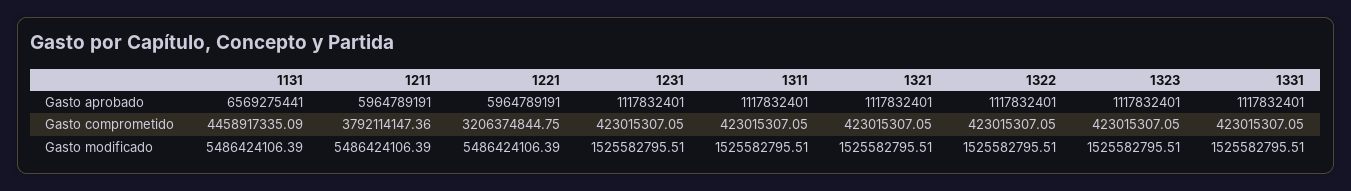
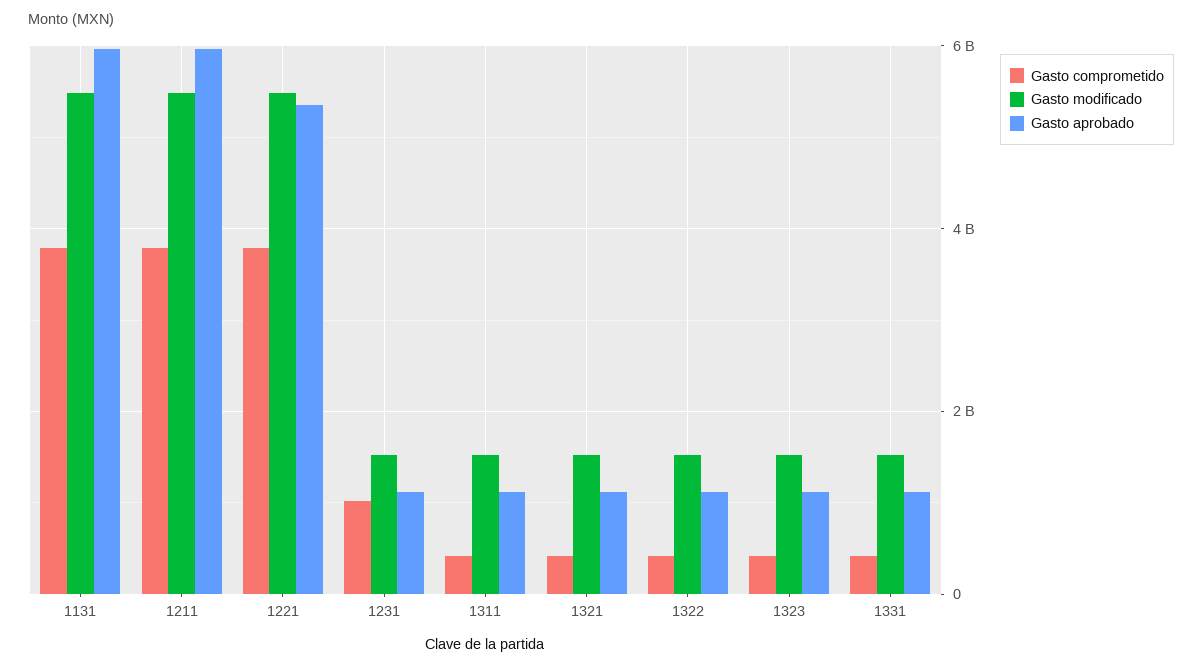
  {
    "Gasto aprobado": {
-     "1131": 6569275441,
+     "1131": 6000000000,
      "1211": 5964789191,
-     "1221": 5964789191,
+     "1221": 5400000000,
      "1231": 1117832401,
      "1311": 1117832401,
      "1321": 1117832401,
      "1322": 1117832401,
      "1323": 1117832401,
      "1331": 1117832401
    },
    "Gasto comprometido": {
-     "1131": 4458917335.09,
+     "1131": 3800000000,
      "1211": 3792114147.36,
-     "1221": 3206374844.75,
+     "1221": 3800000000,
-     "1231": 423015307.05,
+     "1231": 1000000000,
      "1311": 423015307.05,
      "1321": 423015307.05,
      "1322": 423015307.05,
      "1323": 423015307.05,
      "1331": 423015307.05
    },
    "Gasto modificado": {
      "1131": 5486424106.39,
      "1211": 5486424106.39,
      "1221": 5486424106.39,
      "1231": 1525582795.51,
      "1311": 1525582795.51,
      "1321": 1525582795.51,
      "1322": 1525582795.51,
      "1323": 1525582795.51,
      "1331": 1525582795.51
    }
  }

